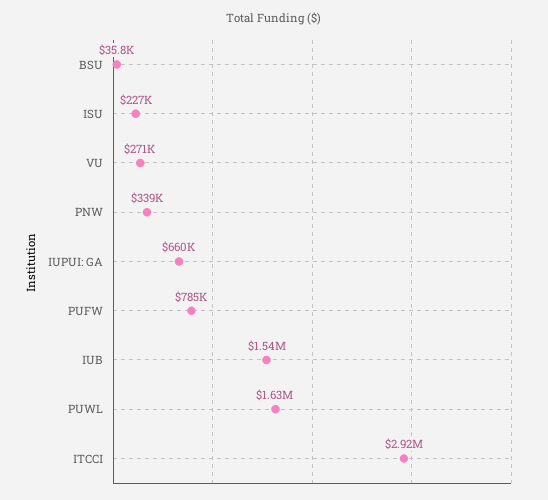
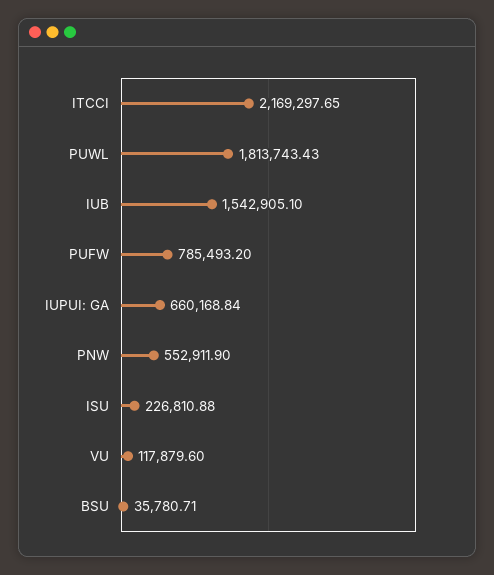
  {
    "BSU": 35780.71,
    "ISU": 226810.88,
-   "VU": 271000,
+   "VU": 117879.6,
-   "PNW": 339000,
+   "PNW": 552911.9,
    "IUPUI: GA": 660168.84,
    "PUFW": 785493.2,
    "IUB": 1542905.1,
-   "PUWL": 1630000,
+   "PUWL": 1813743.43,
-   "ITCCI": 2920000
+   "ITCCI": 2169297.65
  }

